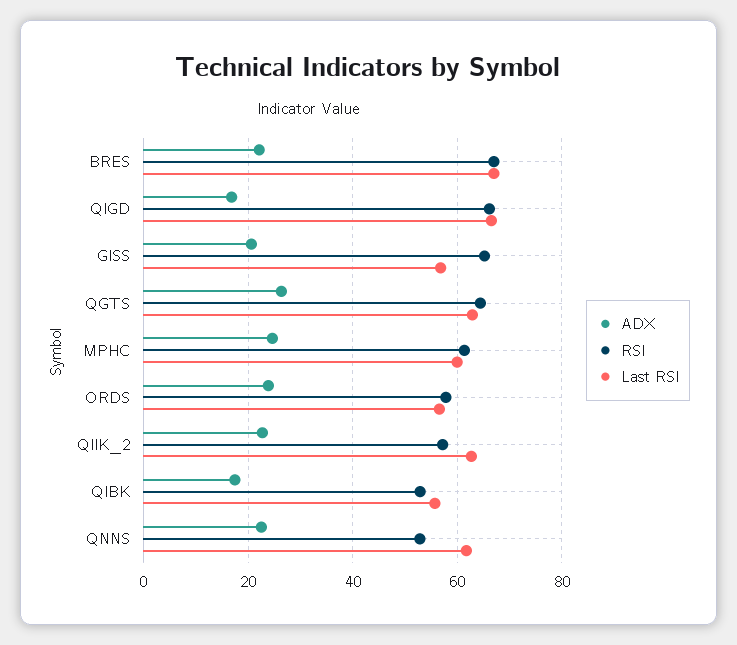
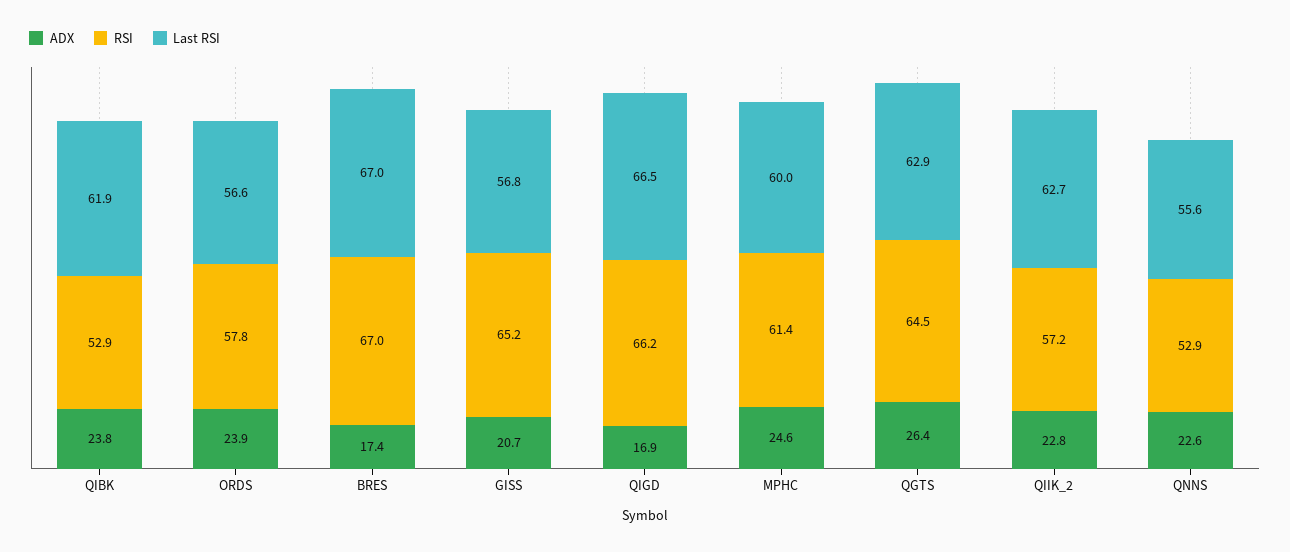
  {
    "ADX": {
-     "BRES": 22,
+     "BRES": 17.4,
      "QIGD": 16.9,
      "GISS": 20.7,
      "QGTS": 26.4,
      "MPHC": 24.6,
      "ORDS": 23.9,
      "QIIK_2": 22.8,
-     "QIBK": 18,
+     "QIBK": 23.8,
      "QNNS": 22.6
    },
    "RSI": {
      "BRES": 67,
      "QIGD": 66.2,
      "GISS": 65.2,
      "QGTS": 64.5,
      "MPHC": 61.4,
      "ORDS": 57.8,
      "QIIK_2": 57.2,
      "QIBK": 52.9,
      "QNNS": 52.9
    },
    "Last RSI": {
      "BRES": 67,
      "QIGD": 66.5,
      "GISS": 56.8,
      "QGTS": 62.9,
      "MPHC": 60,
      "ORDS": 56.6,
      "QIIK_2": 62.7,
-     "QIBK": 56,
+     "QIBK": 61.9,
-     "QNNS": 62
+     "QNNS": 55.6
    }
  }

